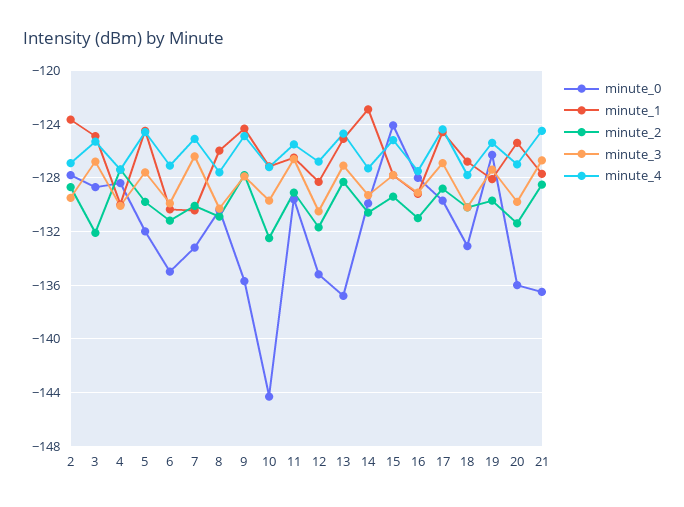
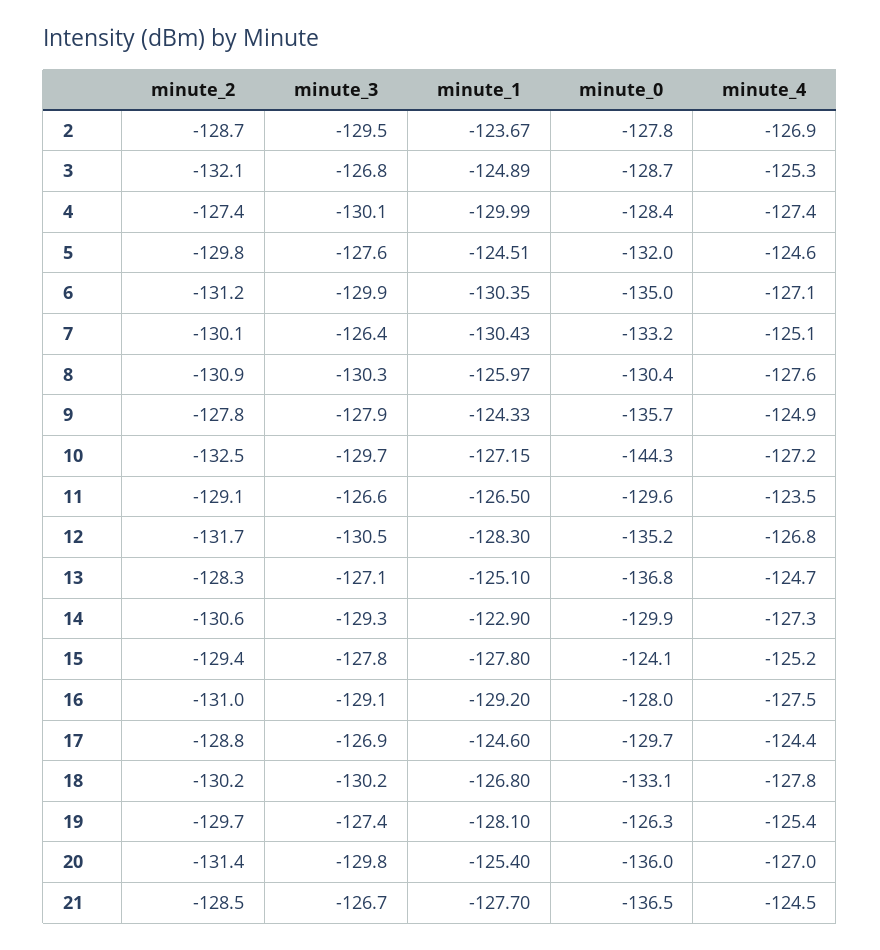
  {
    "minute_0": {
      "2": -127.8,
      "3": -128.7,
      "4": -128.4,
      "5": -132,
      "6": -135,
      "7": -133.2,
      "8": -130.4,
      "9": -135.7,
      "10": -144.3,
      "11": -129.6,
      "12": -135.2,
      "13": -136.8,
      "14": -129.9,
      "15": -124.1,
      "16": -128,
      "17": -129.7,
      "18": -133.1,
      "19": -126.3,
      "20": -136,
      "21": -136.5
    },
    "minute_1": {
      "2": -123.67,
      "3": -124.89,
      "4": -129.99,
      "5": -124.51,
      "6": -130.35,
      "7": -130.43,
      "8": -125.97,
      "9": -124.33,
      "10": -127.15,
      "11": -126.5,
      "12": -128.3,
      "13": -125.1,
      "14": -122.9,
      "15": -127.8,
      "16": -129.2,
      "17": -124.6,
      "18": -126.8,
      "19": -128.1,
      "20": -125.4,
      "21": -127.7
    },
    "minute_2": {
      "2": -128.7,
      "3": -132.1,
      "4": -127.4,
      "5": -129.8,
      "6": -131.2,
      "7": -130.1,
      "8": -130.9,
      "9": -127.8,
      "10": -132.5,
      "11": -129.1,
      "12": -131.7,
      "13": -128.3,
      "14": -130.6,
      "15": -129.4,
      "16": -131,
      "17": -128.8,
      "18": -130.2,
      "19": -129.7,
      "20": -131.4,
      "21": -128.5
    },
    "minute_3": {
      "2": -129.5,
      "3": -126.8,
      "4": -130.1,
      "5": -127.6,
      "6": -129.9,
      "7": -126.4,
      "8": -130.3,
      "9": -127.9,
      "10": -129.7,
      "11": -126.6,
      "12": -130.5,
      "13": -127.1,
      "14": -129.3,
      "15": -127.8,
      "16": -129.1,
      "17": -126.9,
      "18": -130.2,
      "19": -127.4,
      "20": -129.8,
      "21": -126.7
    },
    "minute_4": {
      "2": -126.9,
      "3": -125.3,
      "4": -127.4,
      "5": -124.6,
      "6": -127.1,
      "7": -125.1,
      "8": -127.6,
      "9": -124.9,
      "10": -127.2,
-     "11": -125.5,
+     "11": -123.5,
      "12": -126.8,
      "13": -124.7,
      "14": -127.3,
      "15": -125.2,
      "16": -127.5,
      "17": -124.4,
      "18": -127.8,
      "19": -125.4,
      "20": -127,
      "21": -124.5
    }
  }

